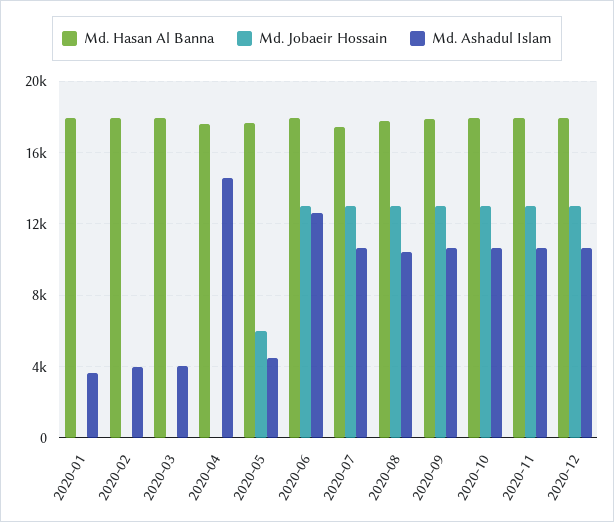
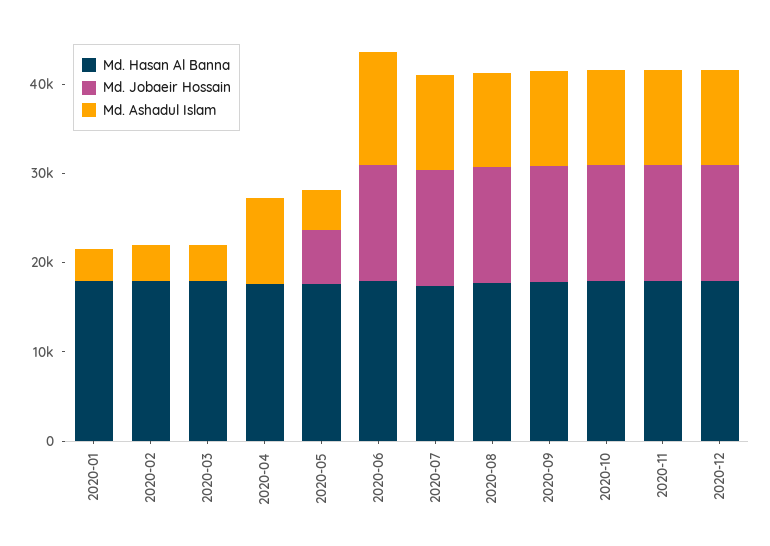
  {
    "Md. Hasan Al Banna": {
      "2020-01": 18000,
      "2020-02": 18000,
      "2020-03": 18000,
      "2020-04": 17500,
      "2020-05": 17500,
      "2020-06": 18000,
      "2020-07": 17500,
      "2020-08": 18000,
      "2020-09": 18000,
      "2020-10": 18000,
      "2020-11": 18000,
      "2020-12": 18000
    },
    "Md. Jobaeir Hossain": {
      "2020-01": 0,
      "2020-02": 0,
      "2020-03": 0,
      "2020-04": 0,
      "2020-05": 6000,
      "2020-06": 13000,
      "2020-07": 13000,
      "2020-08": 13000,
      "2020-09": 13000,
      "2020-10": 13000,
      "2020-11": 13000,
      "2020-12": 13000
    },
    "Md. Ashadul Islam": {
      "2020-01": 3500,
      "2020-02": 4000,
      "2020-03": 4000,
-     "2020-04": 14500,
+     "2020-04": 10000,
      "2020-05": 4500,
      "2020-06": 12500,
      "2020-07": 10500,
      "2020-08": 10500,
      "2020-09": 10500,
      "2020-10": 10500,
      "2020-11": 10500,
      "2020-12": 10500
    }
  }

